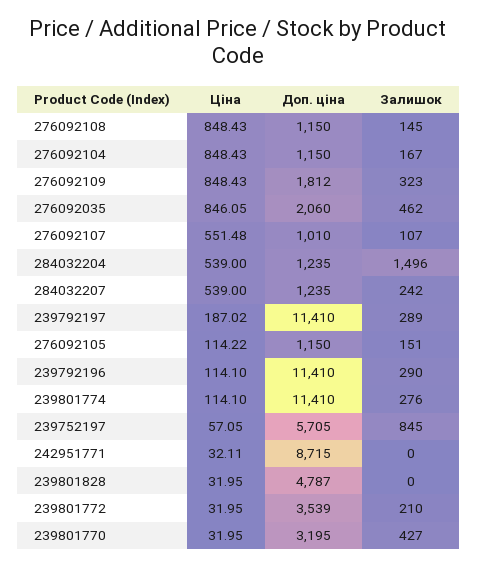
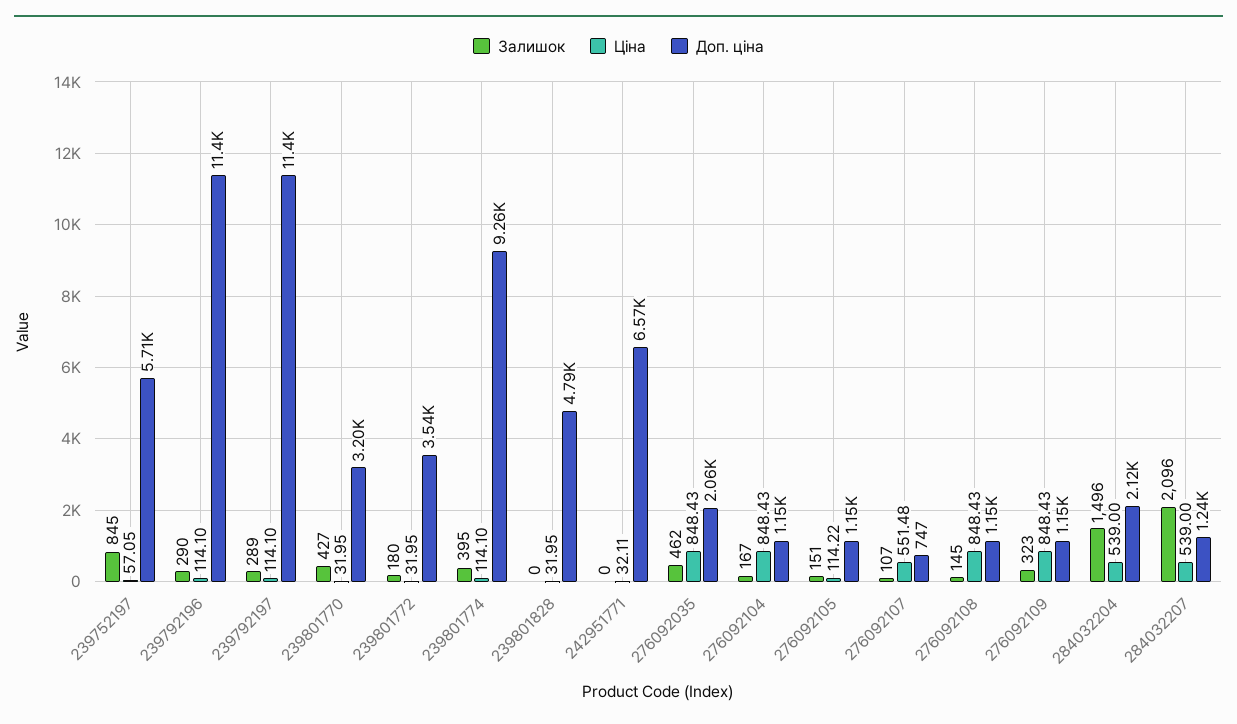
  {
    "Ціна": {
      "276092108": 848.43,
      "276092104": 848.43,
      "276092109": 848.43,
-     "276092035": 846.05,
+     "276092035": 848.43,
      "276092107": 551.48,
      "284032204": 539,
      "284032207": 539,
-     "239792197": 187.02,
+     "239792197": 114.1,
      "276092105": 114.22,
      "239792196": 114.1,
      "239801774": 114.1,
      "239752197": 57.05,
      "242951771": 32.11,
      "239801828": 31.95,
      "239801772": 31.95,
      "239801770": 31.95
    },
    "Доп. ціна": {
      "276092108": 1150,
      "276092104": 1150,
-     "276092109": 1812,
+     "276092109": 1150,
      "276092035": 2060,
-     "276092107": 1010,
+     "276092107": 747,
-     "284032204": 1235,
+     "284032204": 2120,
      "284032207": 1235,
      "239792197": 11410,
      "276092105": 1150,
      "239792196": 11410,
-     "239801774": 11410,
+     "239801774": 9260,
      "239752197": 5705,
-     "242951771": 8715,
+     "242951771": 6570,
      "239801828": 4787,
      "239801772": 3539,
      "239801770": 3195
    },
    "Залишок": {
      "276092108": 145,
      "276092104": 167,
      "276092109": 323,
      "276092035": 462,
      "276092107": 107,
      "284032204": 1496,
-     "284032207": 242,
+     "284032207": 2096,
      "239792197": 289,
      "276092105": 151,
      "239792196": 290,
-     "239801774": 276,
+     "239801774": 395,
      "239752197": 845,
      "242951771": 0,
      "239801828": 0,
-     "239801772": 210,
+     "239801772": 180,
      "239801770": 427
    }
  }

